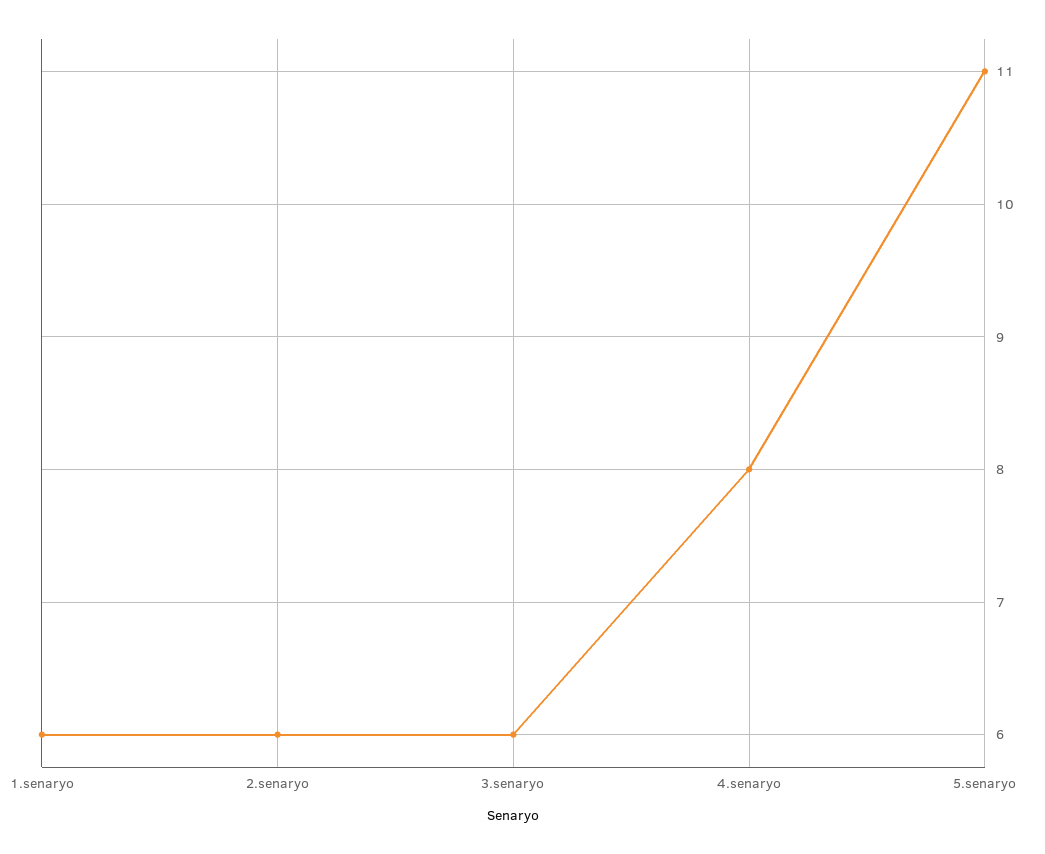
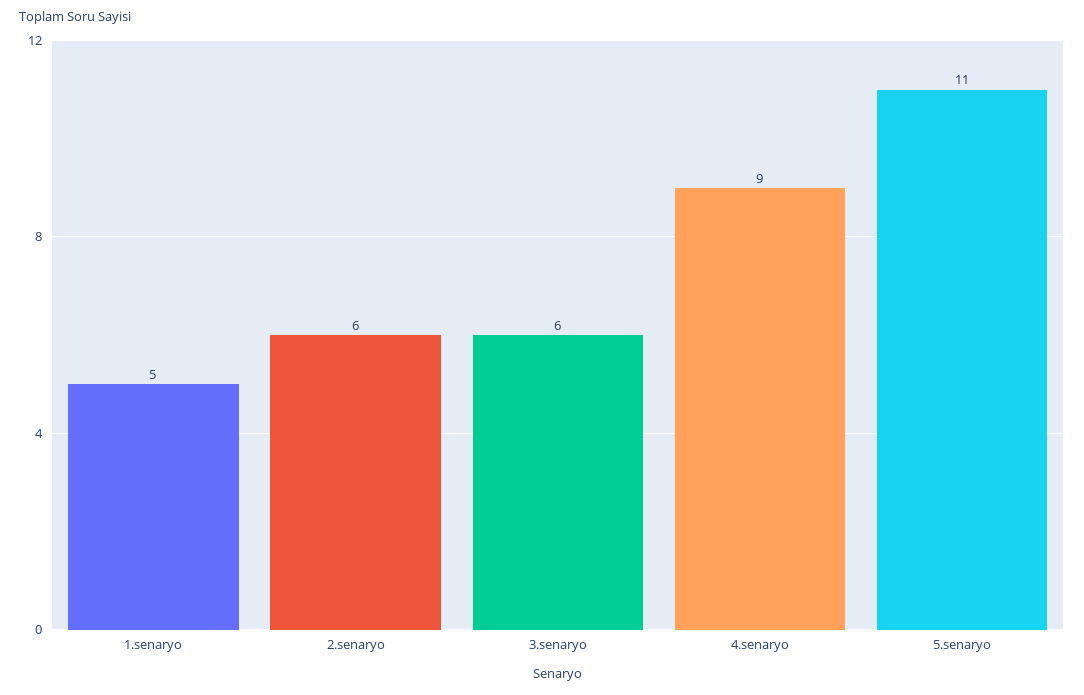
  {
-   "1.senaryo": 6,
+   "1.senaryo": 5,
    "2.senaryo": 6,
    "3.senaryo": 6,
-   "4.senaryo": 8,
+   "4.senaryo": 9,
    "5.senaryo": 11
  }

